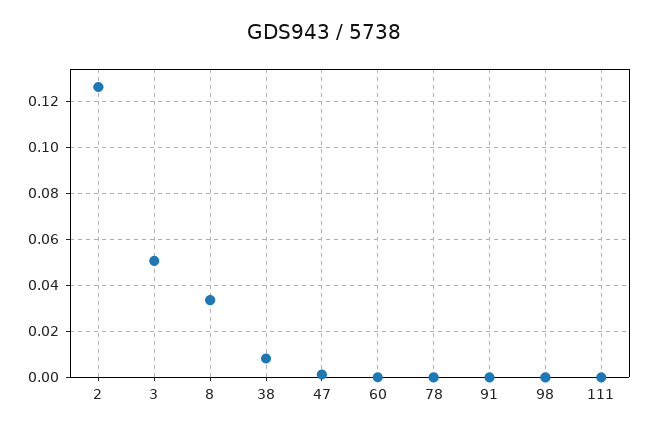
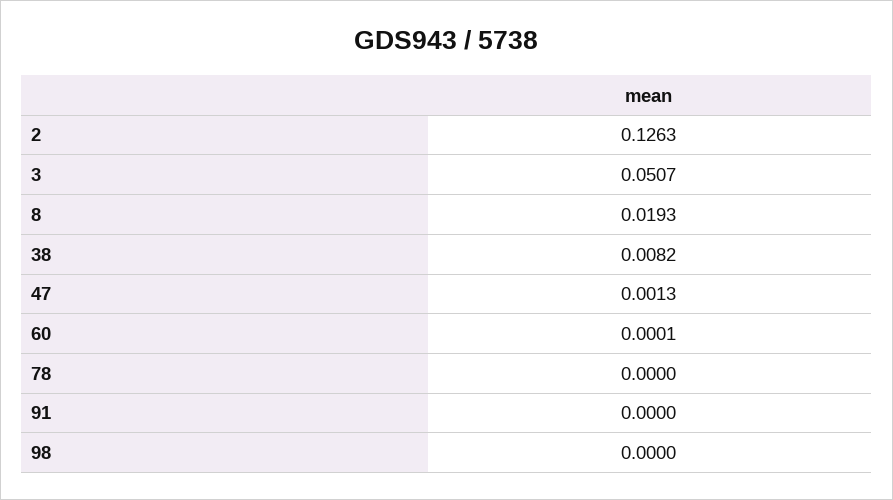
  {
    "2": 0.1263,
    "3": 0.0507,
-   "8": 0.035,
+   "8": 0.0193,
    "38": 0.0082,
    "47": 0.0013,
    "60": 0.0001,
    "78": 0,
    "91": 0,
-   "98": 0,
+   "98": 0
-   "111": 0
  }

